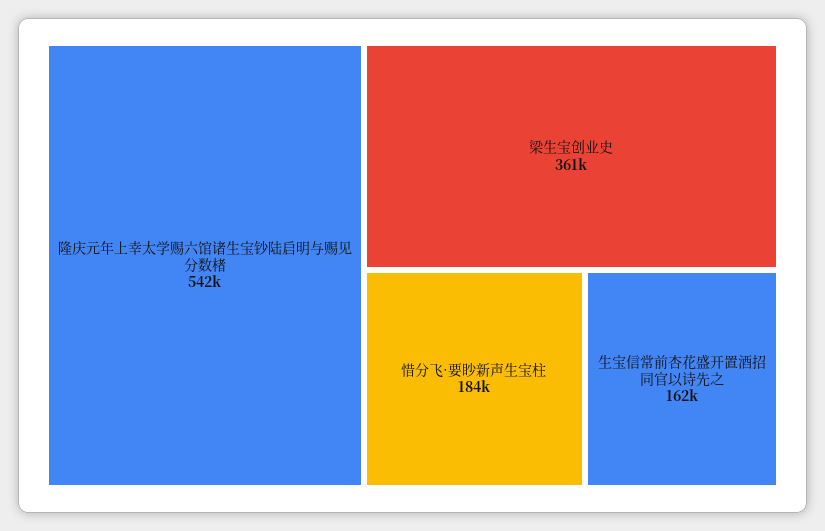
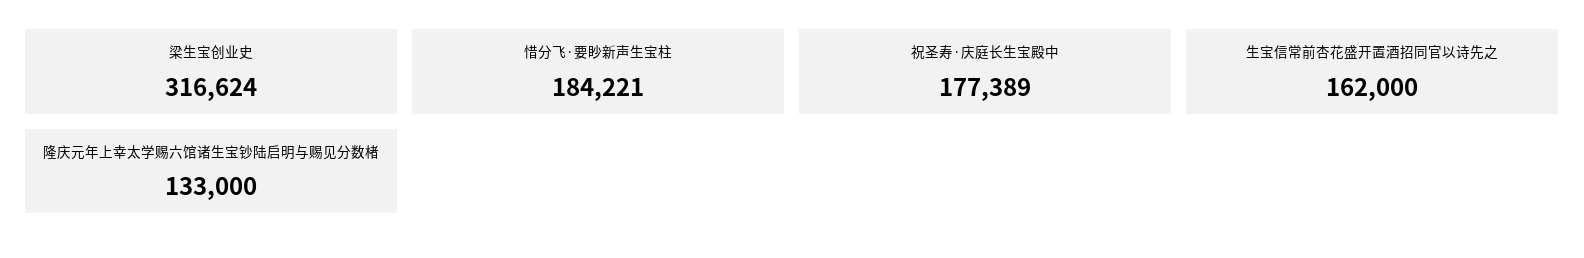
  {
-   "隆庆元年上幸太学赐六馆诸生宝钞陆启明与赐见分数楮": 542000,
+   "隆庆元年上幸太学赐六馆诸生宝钞陆启明与赐见分数楮": 133000,
-   "梁生宝创业史": 361000,
+   "梁生宝创业史": 316624,
    "惜分飞·要眇新声生宝柱": 184221,
-   "生宝信常前杏花盛开置酒招同官以诗先之": 162000
+   "生宝信常前杏花盛开置酒招同官以诗先之": 162000,
+   "祝圣寿·庆庭长生宝殿中": 177389
  }

